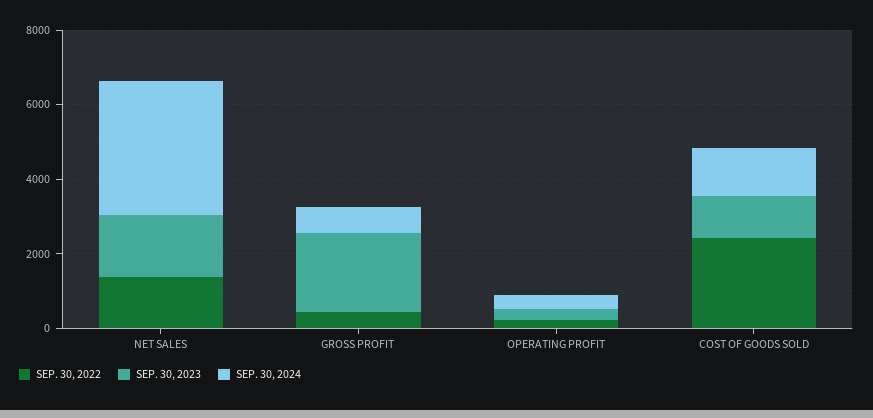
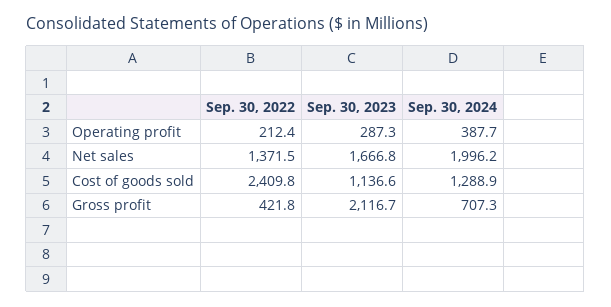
  {
    "SEP. 30, 2022": {
      "NET SALES": 1371.5,
      "GROSS PROFIT": 421.8,
      "OPERATING PROFIT": 212.4,
      "COST OF GOODS SOLD": 2409.8
    },
    "SEP. 30, 2023": {
      "NET SALES": 1666.8,
      "GROSS PROFIT": 2116.7,
      "OPERATING PROFIT": 287.3,
      "COST OF GOODS SOLD": 1136.6
    },
    "SEP. 30, 2024": {
-     "NET SALES": 3500,
+     "NET SALES": 1996.2,
      "GROSS PROFIT": 707.3,
      "OPERATING PROFIT": 387.7,
      "COST OF GOODS SOLD": 1288.9
    }
  }

